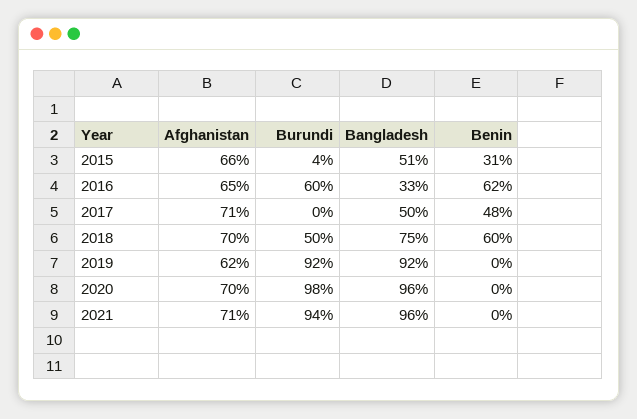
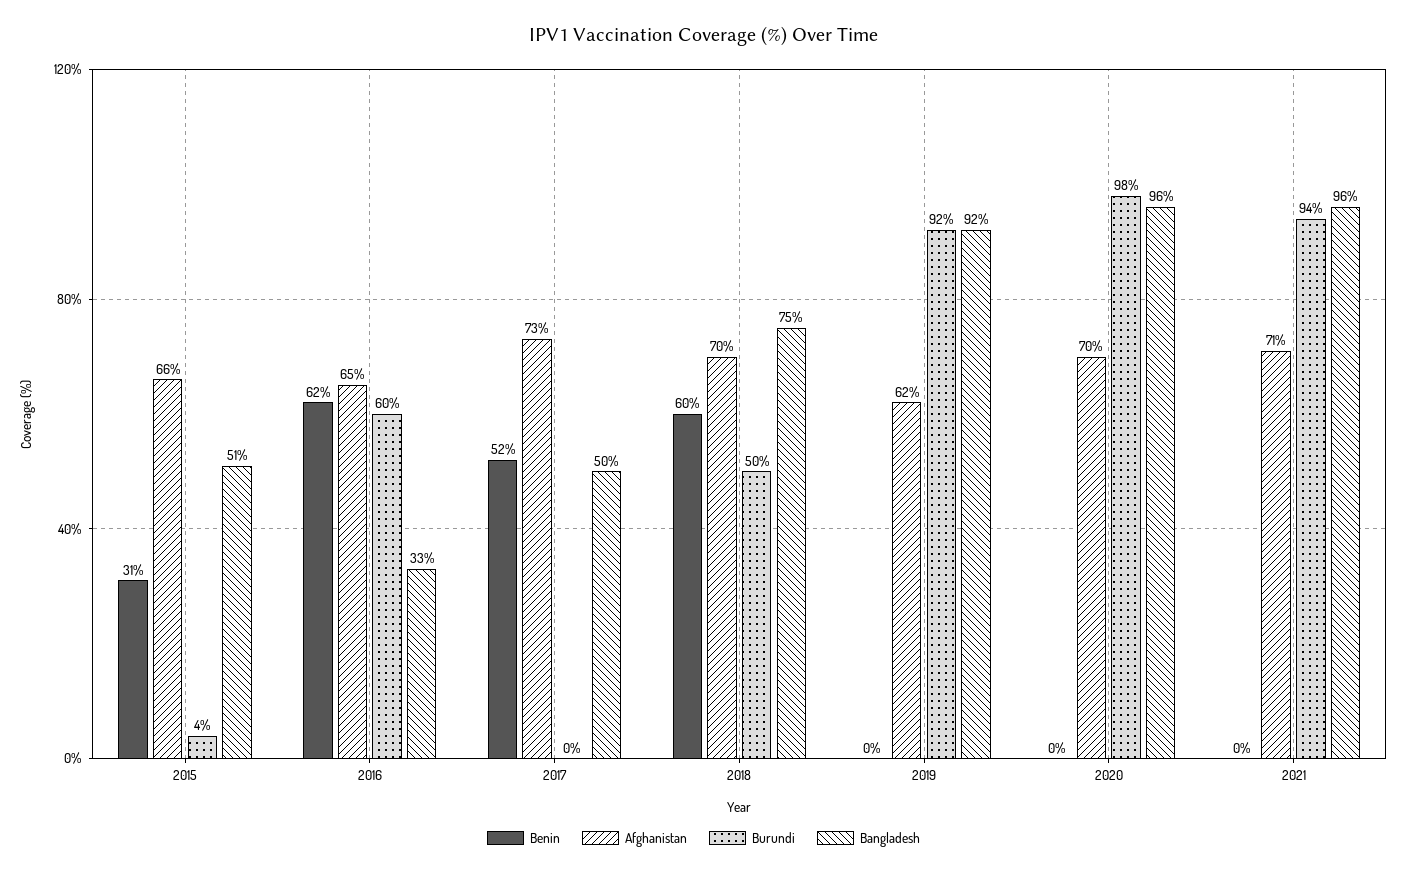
  {
    "Afghanistan": {
      "2015": 66,
      "2016": 65,
-     "2017": 71,
+     "2017": 73,
      "2018": 70,
      "2019": 62,
      "2020": 70,
      "2021": 71
    },
    "Burundi": {
      "2015": 4,
      "2016": 60,
      "2017": 0,
      "2018": 50,
      "2019": 92,
      "2020": 98,
      "2021": 94
    },
    "Bangladesh": {
      "2015": 51,
      "2016": 33,
      "2017": 50,
      "2018": 75,
      "2019": 92,
      "2020": 96,
      "2021": 96
    },
    "Benin": {
      "2015": 31,
      "2016": 62,
-     "2017": 48,
+     "2017": 52,
      "2018": 60,
      "2019": 0,
      "2020": 0,
      "2021": 0
    }
  }

